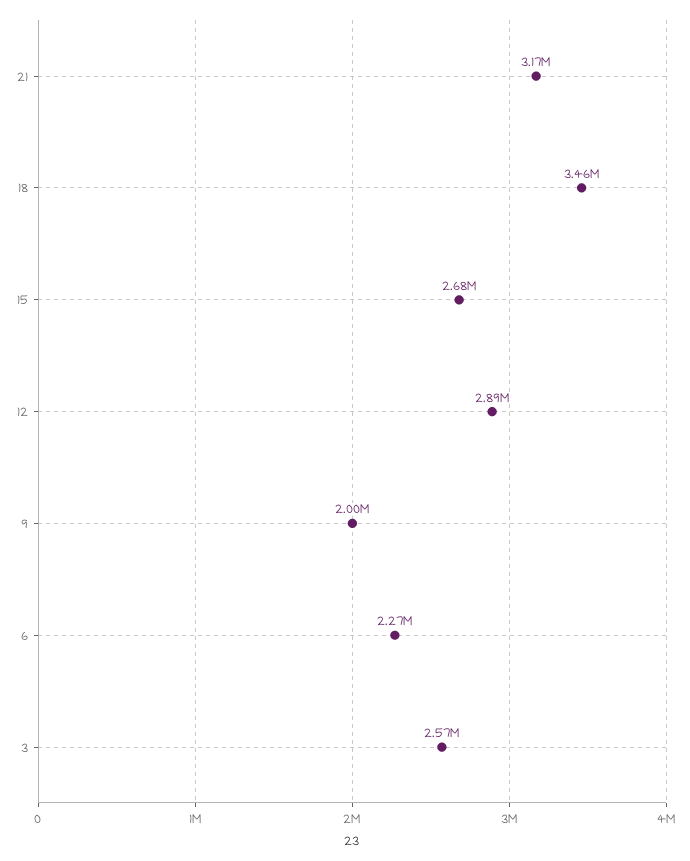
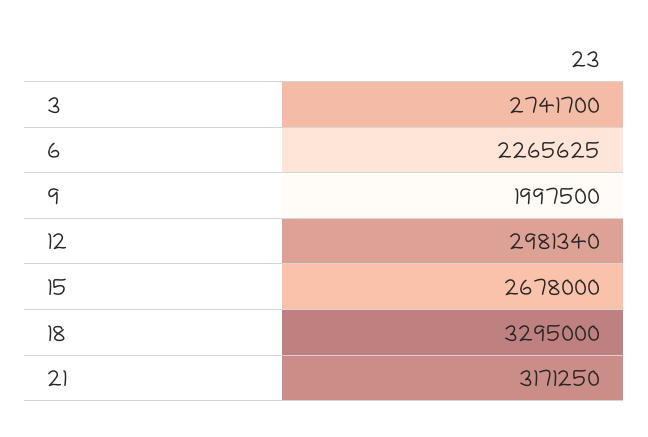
  {
    "21": 3171250,
-   "18": 3460000,
+   "18": 3295000,
    "15": 2678000,
-   "12": 2890000,
+   "12": 2981340,
    "9": 1997500,
    "6": 2265625,
-   "3": 2570000
+   "3": 2741700
  }

